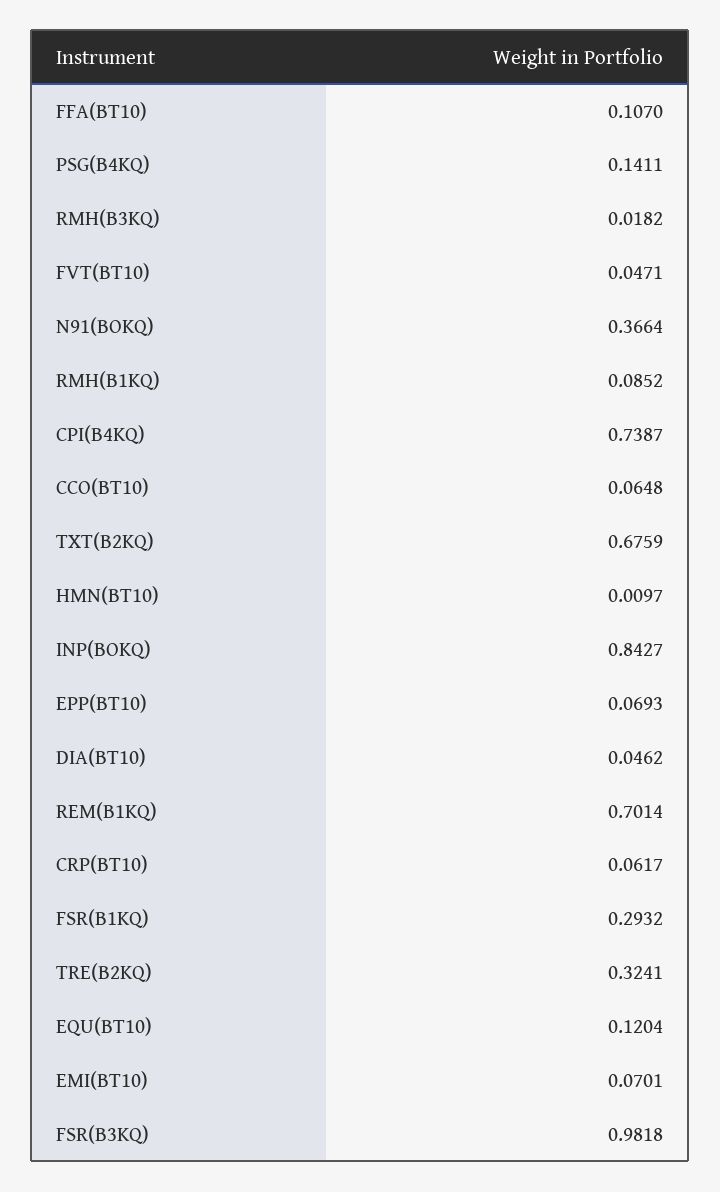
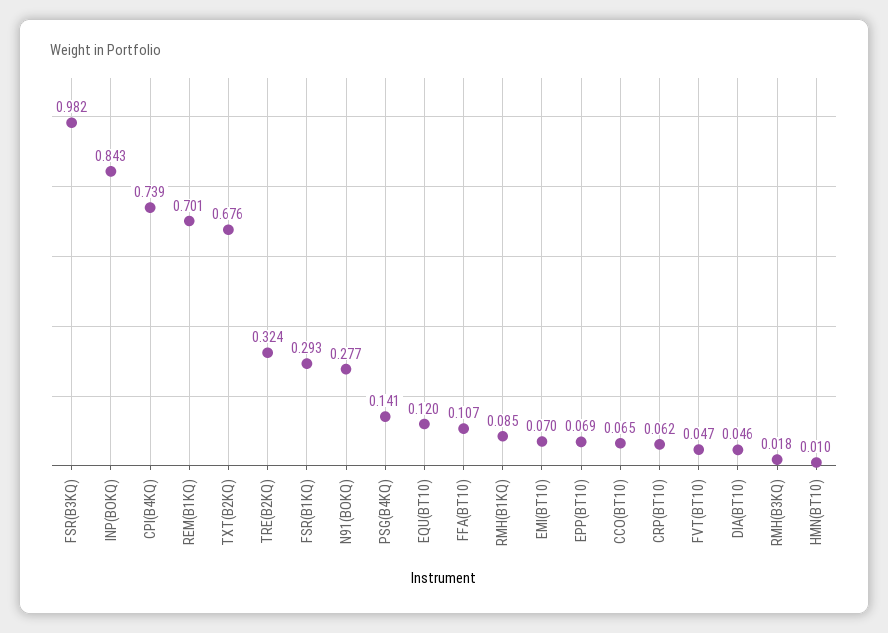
  {
    "FFA(BT10)": 0.107,
    "PSG(B4KQ)": 0.1411,
    "RMH(B3KQ)": 0.0182,
    "FVT(BT10)": 0.0471,
-   "N91(BOKQ)": 0.3664,
+   "N91(BOKQ)": 0.277,
    "RMH(B1KQ)": 0.0852,
    "CPI(B4KQ)": 0.7387,
    "CCO(BT10)": 0.0648,
    "TXT(B2KQ)": 0.6759,
    "HMN(BT10)": 0.0097,
    "INP(BOKQ)": 0.8427,
    "EPP(BT10)": 0.0693,
    "DIA(BT10)": 0.0462,
    "REM(B1KQ)": 0.7014,
    "CRP(BT10)": 0.0617,
    "FSR(B1KQ)": 0.2932,
    "TRE(B2KQ)": 0.3241,
    "EQU(BT10)": 0.1204,
    "EMI(BT10)": 0.0701,
    "FSR(B3KQ)": 0.9818
  }

